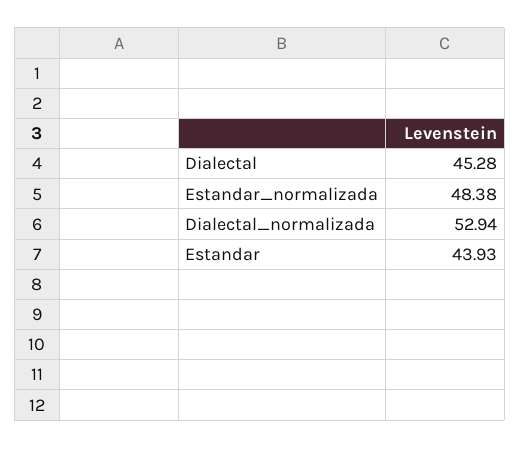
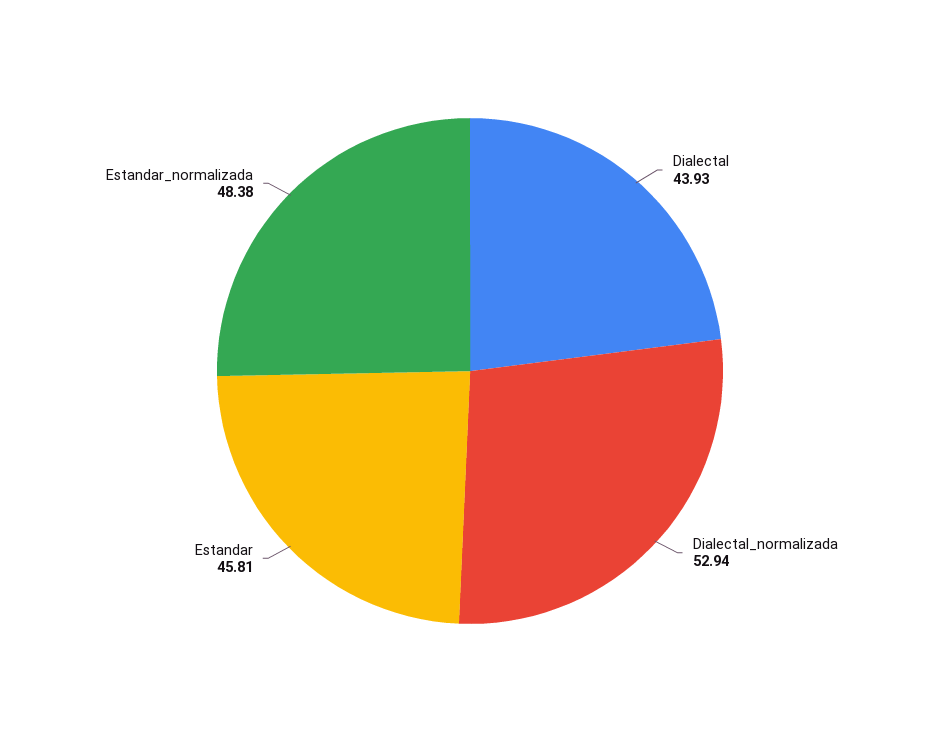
  {
-   "Dialectal": 45.28,
+   "Dialectal": 43.93,
    "Estandar_normalizada": 48.38,
    "Dialectal_normalizada": 52.94,
-   "Estandar": 43.93
+   "Estandar": 45.81
  }

